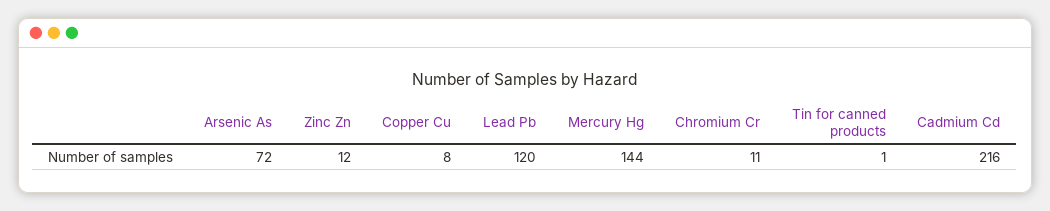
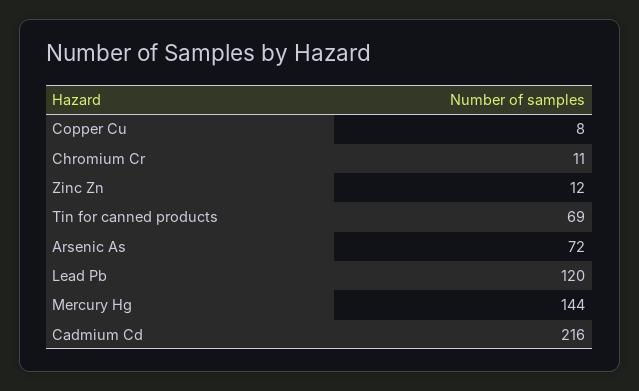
  {
    "Arsenic As": 72,
    "Zinc Zn": 12,
    "Copper Cu": 8,
    "Lead Pb": 120,
    "Mercury Hg": 144,
    "Chromium Cr": 11,
-   "Tin for canned products": 1,
+   "Tin for canned products": 69,
    "Cadmium Cd": 216
  }

